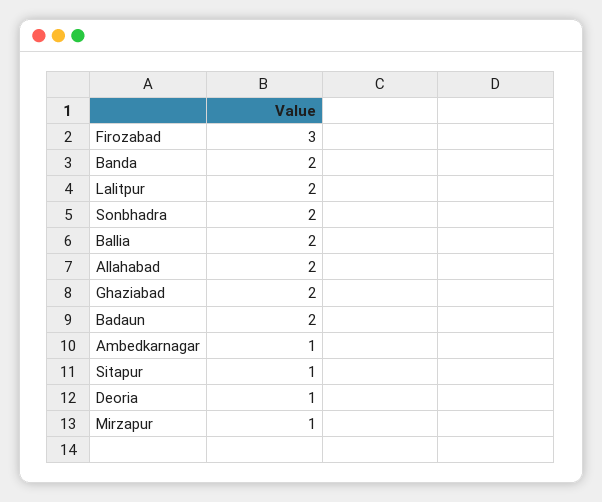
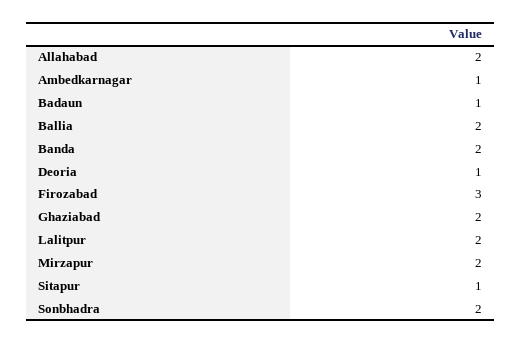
  {
    "Firozabad": 3,
    "Banda": 2,
    "Lalitpur": 2,
    "Sonbhadra": 2,
    "Ballia": 2,
    "Allahabad": 2,
    "Ghaziabad": 2,
-   "Badaun": 2,
+   "Badaun": 1,
    "Ambedkarnagar": 1,
    "Sitapur": 1,
    "Deoria": 1,
-   "Mirzapur": 1
+   "Mirzapur": 2
  }

